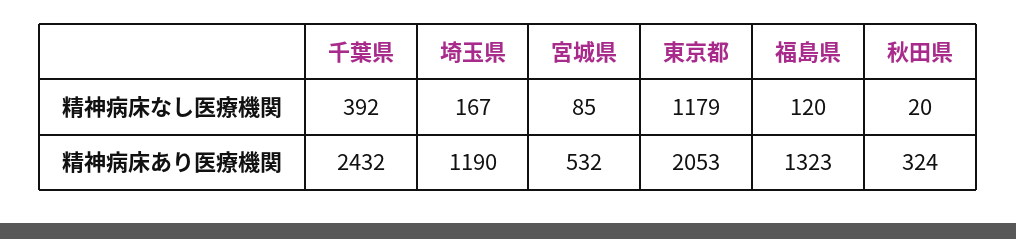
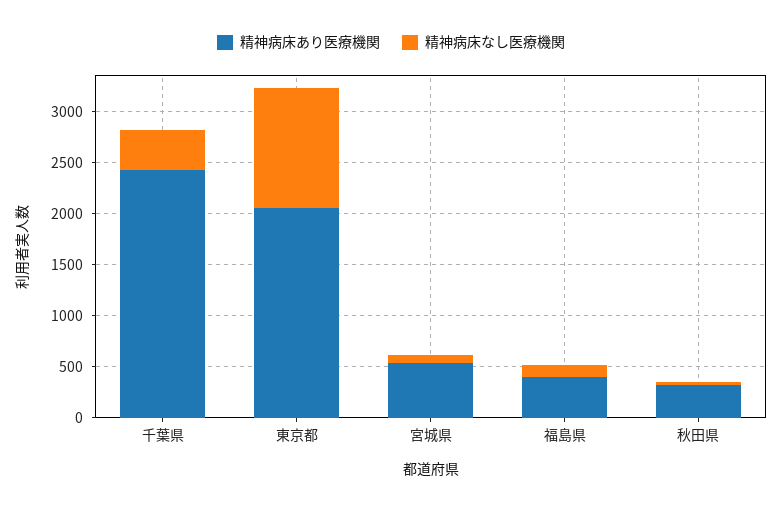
  {
    "精神病床なし医療機関": {
      "千葉県": 392,
-     "埼玉県": 167,
      "宮城県": 85,
      "東京都": 1179,
      "福島県": 120,
      "秋田県": 20
    },
    "精神病床あり医療機関": {
      "千葉県": 2432,
-     "埼玉県": 1190,
      "宮城県": 532,
      "東京都": 2053,
-     "福島県": 1323,
+     "福島県": 400,
      "秋田県": 324
    }
  }

